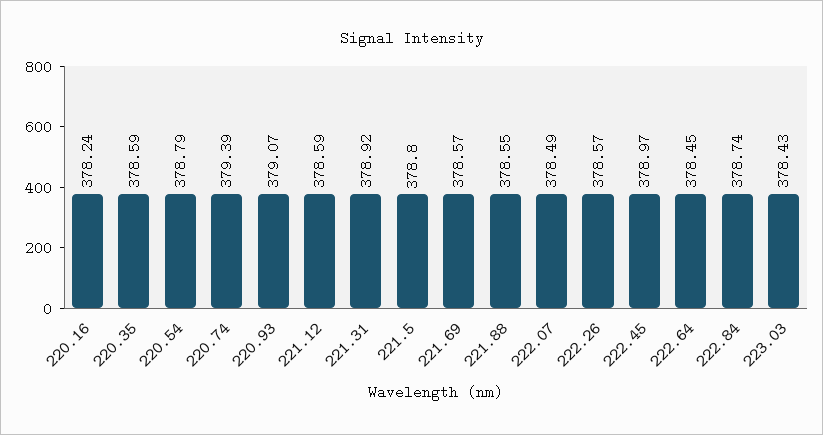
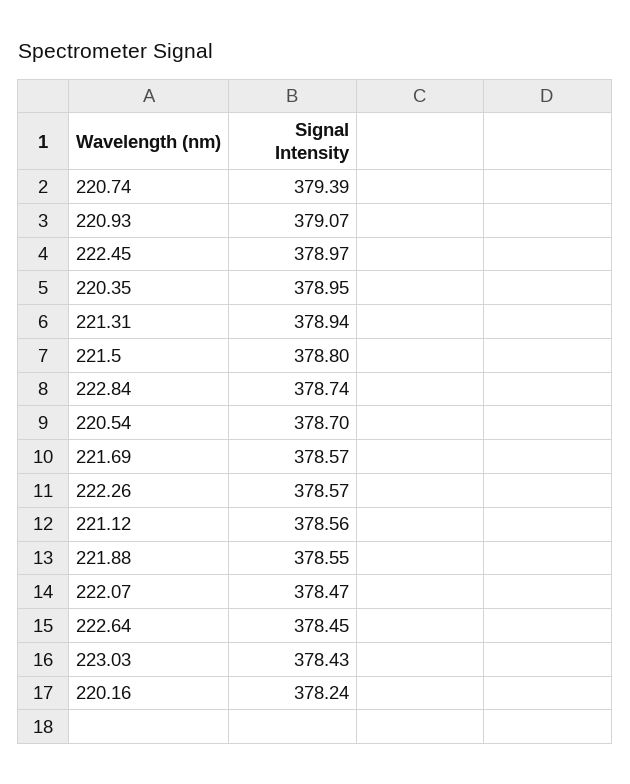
  {
    "220.16": 378.24,
-   "220.35": 378.59,
+   "220.35": 378.95,
-   "220.54": 378.79,
+   "220.54": 378.7,
    "220.74": 379.39,
    "220.93": 379.07,
-   "221.12": 378.59,
+   "221.12": 378.56,
-   "221.31": 378.92,
+   "221.31": 378.94,
    "221.5": 378.8,
    "221.69": 378.57,
    "221.88": 378.55,
-   "222.07": 378.49,
+   "222.07": 378.47,
    "222.26": 378.57,
    "222.45": 378.97,
    "222.64": 378.45,
    "222.84": 378.74,
    "223.03": 378.43
  }

